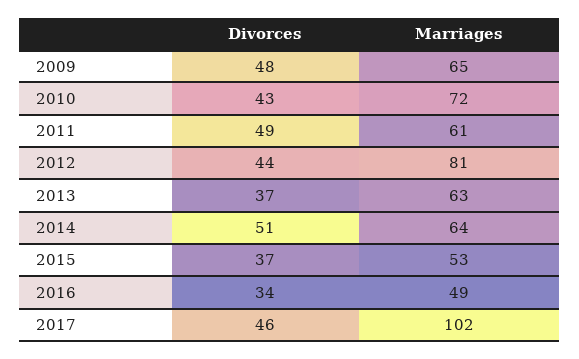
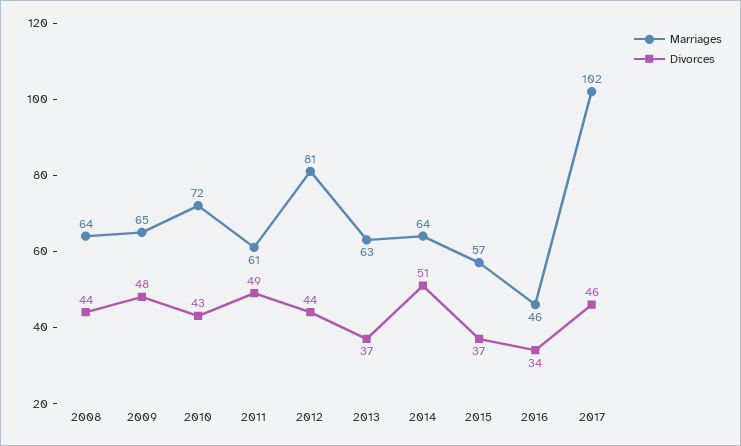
  {
    "Divorces": {
      "2009": 48,
      "2010": 43,
      "2011": 49,
      "2012": 44,
      "2013": 37,
      "2014": 51,
      "2015": 37,
      "2016": 34,
-     "2017": 46
+     "2017": 46,
+     "2008": 44
    },
    "Marriages": {
      "2009": 65,
      "2010": 72,
      "2011": 61,
      "2012": 81,
      "2013": 63,
      "2014": 64,
-     "2015": 53,
+     "2015": 57,
-     "2016": 49,
+     "2016": 46,
-     "2017": 102
+     "2017": 102,
+     "2008": 64
    }
  }

